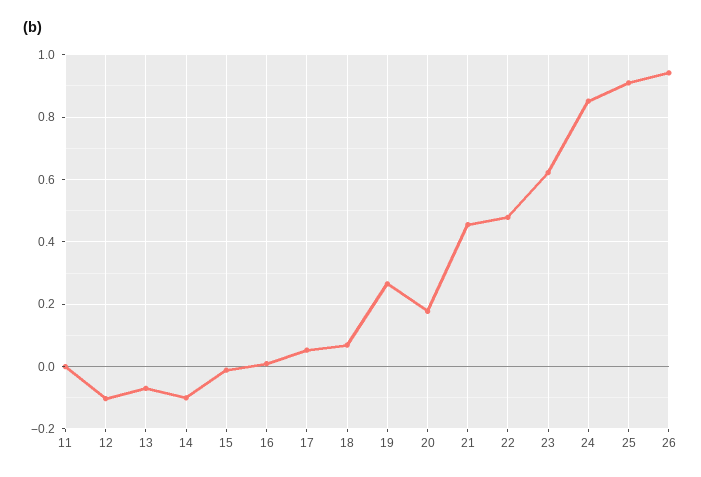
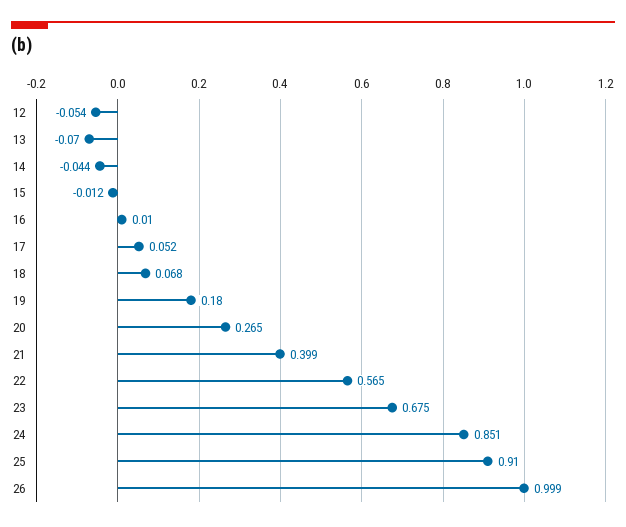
  {
-   "11": 0,
-   "12": -0.1,
+   "12": -0.054,
    "13": -0.07,
-   "14": -0.1,
+   "14": -0.044,
    "15": -0.012,
    "16": 0.01,
    "17": 0.052,
    "18": 0.068,
-   "19": 0.26,
+   "19": 0.18,
-   "20": 0.18,
+   "20": 0.265,
-   "21": 0.46,
+   "21": 0.399,
-   "22": 0.48,
+   "22": 0.565,
-   "23": 0.62,
+   "23": 0.675,
    "24": 0.851,
    "25": 0.91,
-   "26": 0.94
+   "26": 0.999
  }

